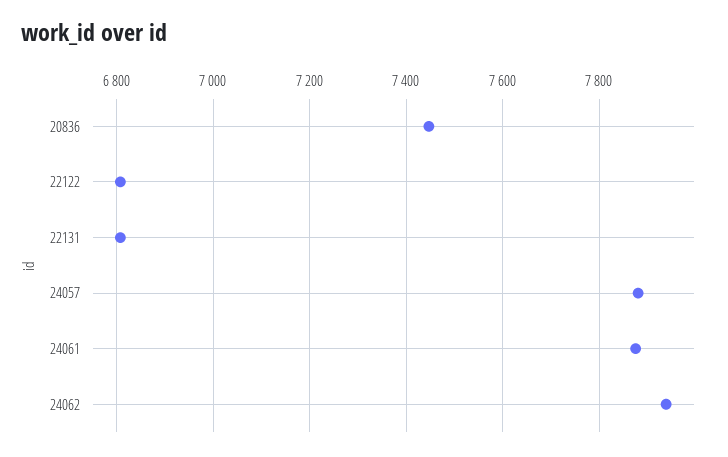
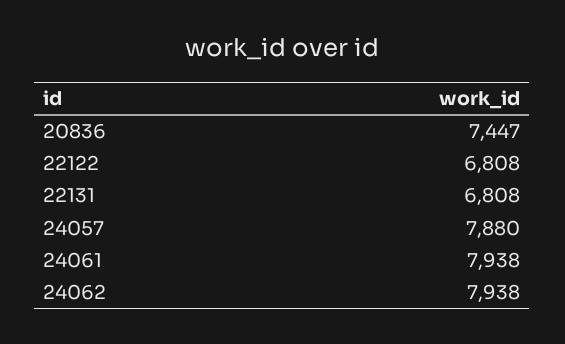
  {
    "20836": 7447,
    "22122": 6808,
    "22131": 6808,
    "24057": 7880,
-   "24061": 7880,
+   "24061": 7938,
    "24062": 7938
  }

